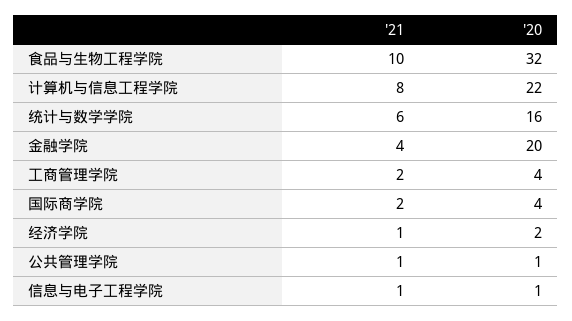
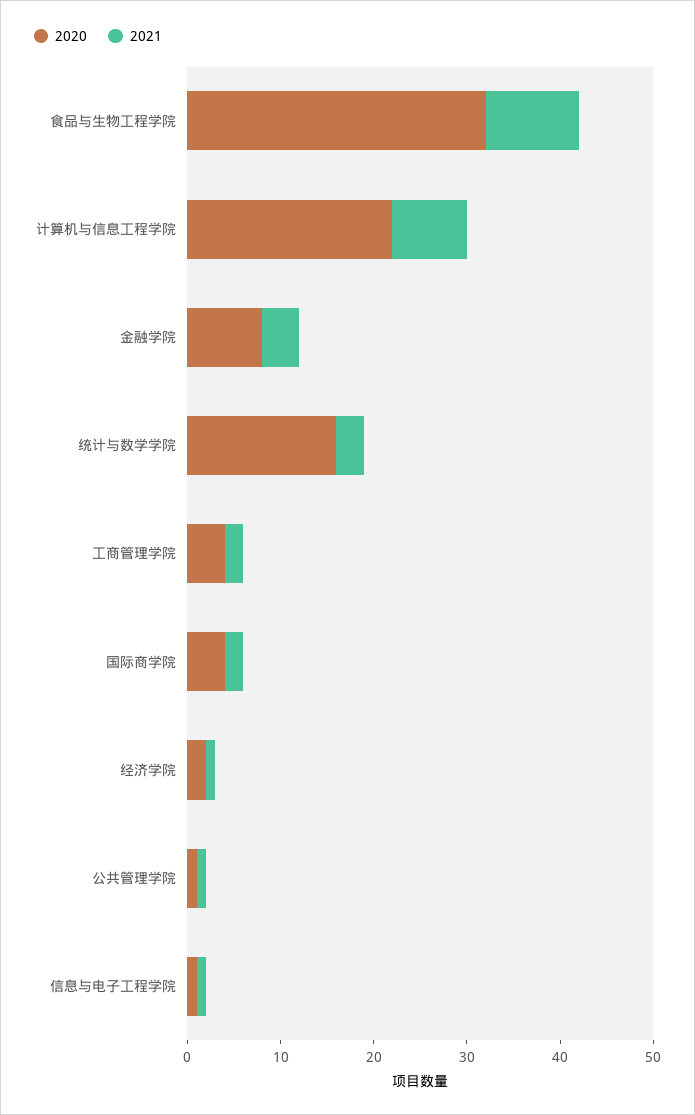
  {
    "'21": {
      "食品与生物工程学院": 10,
      "计算机与信息工程学院": 8,
-     "统计与数学学院": 6,
+     "统计与数学学院": 3,
      "金融学院": 4,
      "工商管理学院": 2,
      "国际商学院": 2,
      "经济学院": 1,
      "公共管理学院": 1,
      "信息与电子工程学院": 1
    },
    "'20": {
      "食品与生物工程学院": 32,
      "计算机与信息工程学院": 22,
      "统计与数学学院": 16,
-     "金融学院": 20,
+     "金融学院": 8,
      "工商管理学院": 4,
      "国际商学院": 4,
      "经济学院": 2,
      "公共管理学院": 1,
      "信息与电子工程学院": 1
    }
  }

